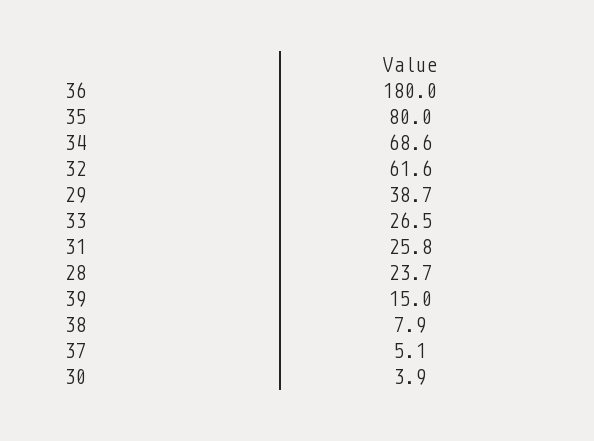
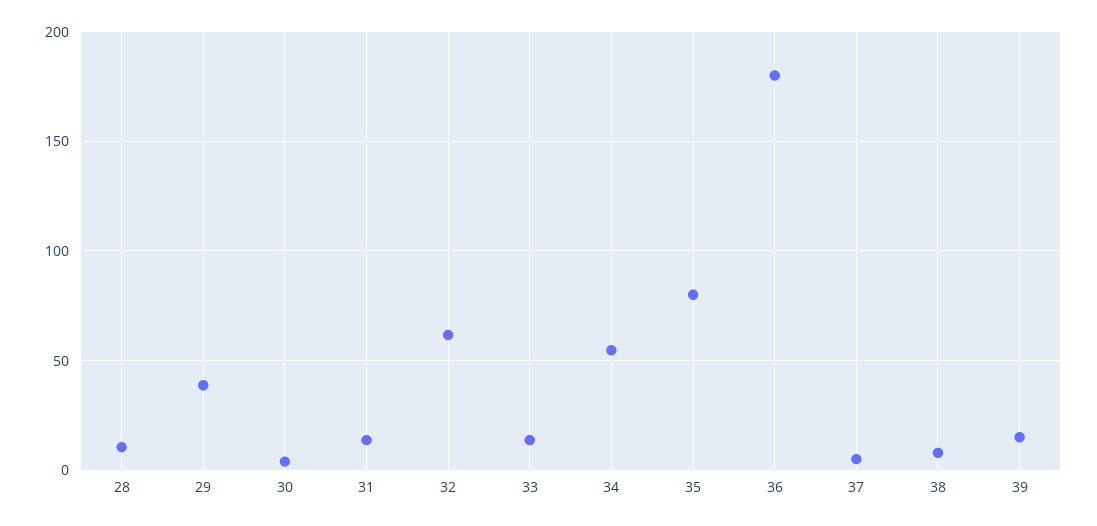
  {
    "36": 180,
    "35": 80,
-   "34": 68.6,
+   "34": 55,
    "32": 61.6,
    "29": 38.7,
-   "33": 26.5,
+   "33": 15,
-   "31": 25.8,
+   "31": 15,
-   "28": 23.7,
+   "28": 10,
    "39": 15,
    "38": 7.9,
    "37": 5.1,
    "30": 3.9
  }

